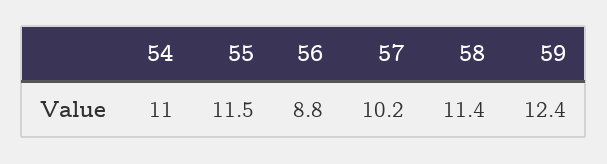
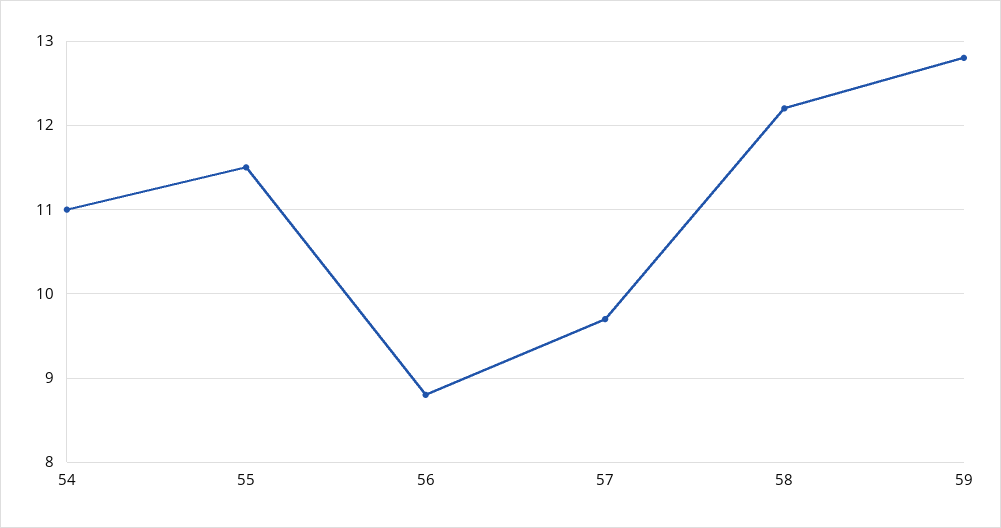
  {
    "54": 11,
    "55": 11.5,
    "56": 8.8,
-   "57": 10.2,
+   "57": 9.7,
-   "58": 11.4,
+   "58": 12.2,
-   "59": 12.4
+   "59": 12.8
  }

